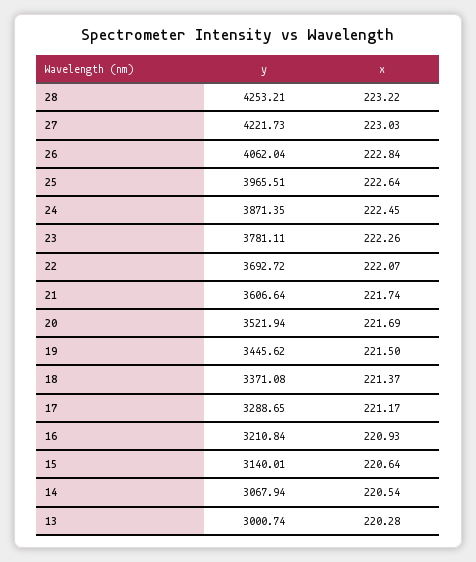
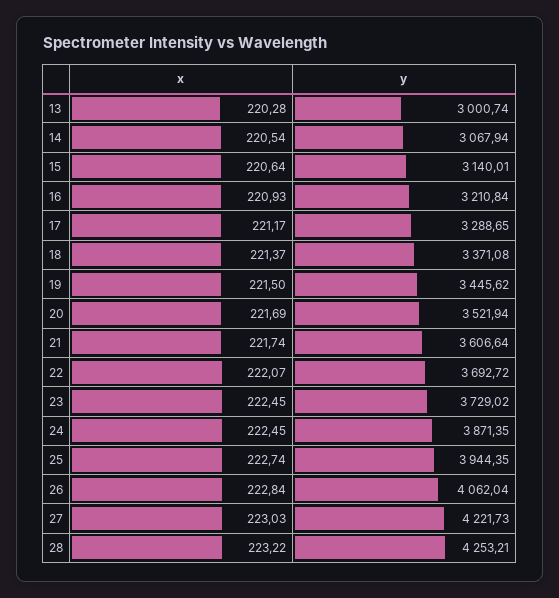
  {
    "y": {
      "28": 4253.21,
      "27": 4221.73,
      "26": 4062.04,
-     "25": 3965.51,
+     "25": 3944.35,
      "24": 3871.35,
-     "23": 3781.11,
+     "23": 3729.02,
      "22": 3692.72,
      "21": 3606.64,
      "20": 3521.94,
      "19": 3445.62,
      "18": 3371.08,
      "17": 3288.65,
      "16": 3210.84,
      "15": 3140.01,
      "14": 3067.94,
      "13": 3000.74
    },
    "x": {
      "28": 223.22,
      "27": 223.03,
      "26": 222.84,
-     "25": 222.64,
+     "25": 222.74,
      "24": 222.45,
-     "23": 222.26,
+     "23": 222.45,
      "22": 222.07,
      "21": 221.74,
      "20": 221.69,
      "19": 221.5,
      "18": 221.37,
      "17": 221.17,
      "16": 220.93,
      "15": 220.64,
      "14": 220.54,
      "13": 220.28
    }
  }

